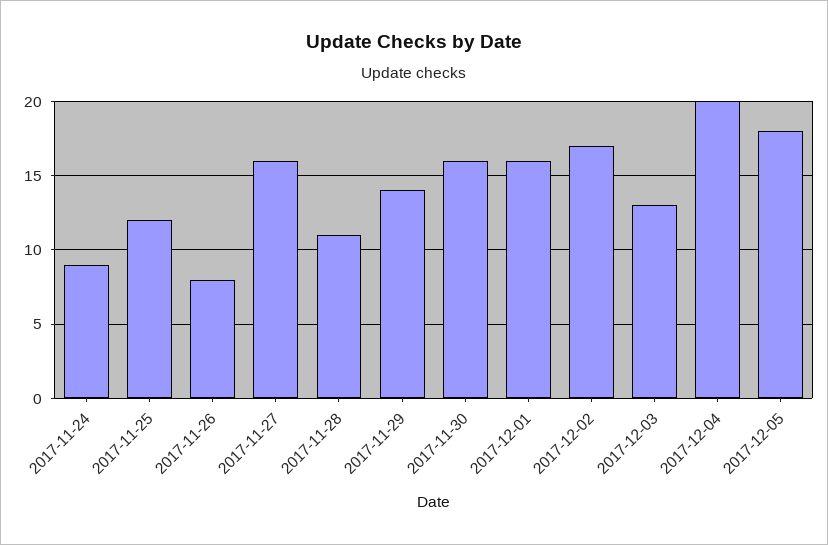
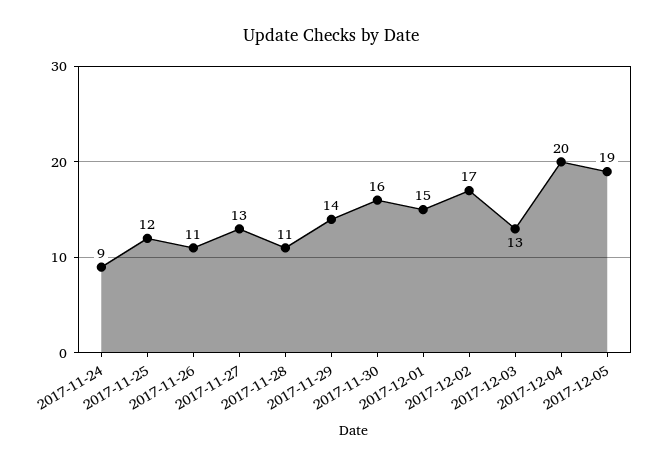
  {
    "2017-11-24": 9,
    "2017-11-25": 12,
-   "2017-11-26": 8,
+   "2017-11-26": 11,
-   "2017-11-27": 16,
+   "2017-11-27": 13,
    "2017-11-28": 11,
    "2017-11-29": 14,
    "2017-11-30": 16,
-   "2017-12-01": 16,
+   "2017-12-01": 15,
    "2017-12-02": 17,
    "2017-12-03": 13,
    "2017-12-04": 20,
-   "2017-12-05": 18
+   "2017-12-05": 19
  }

